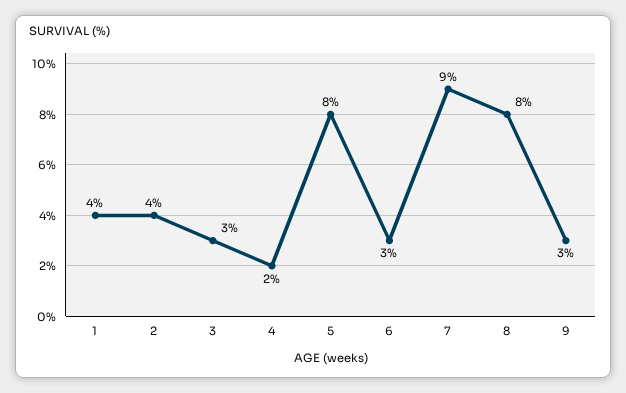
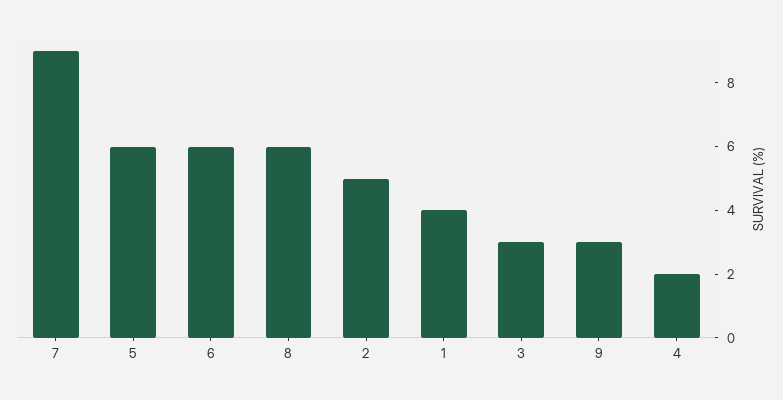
  {
    "1": 4,
-   "2": 4,
+   "2": 5,
    "3": 3,
    "4": 2,
-   "5": 8,
+   "5": 6,
-   "6": 3,
+   "6": 6,
    "7": 9,
-   "8": 8,
+   "8": 6,
    "9": 3
  }

